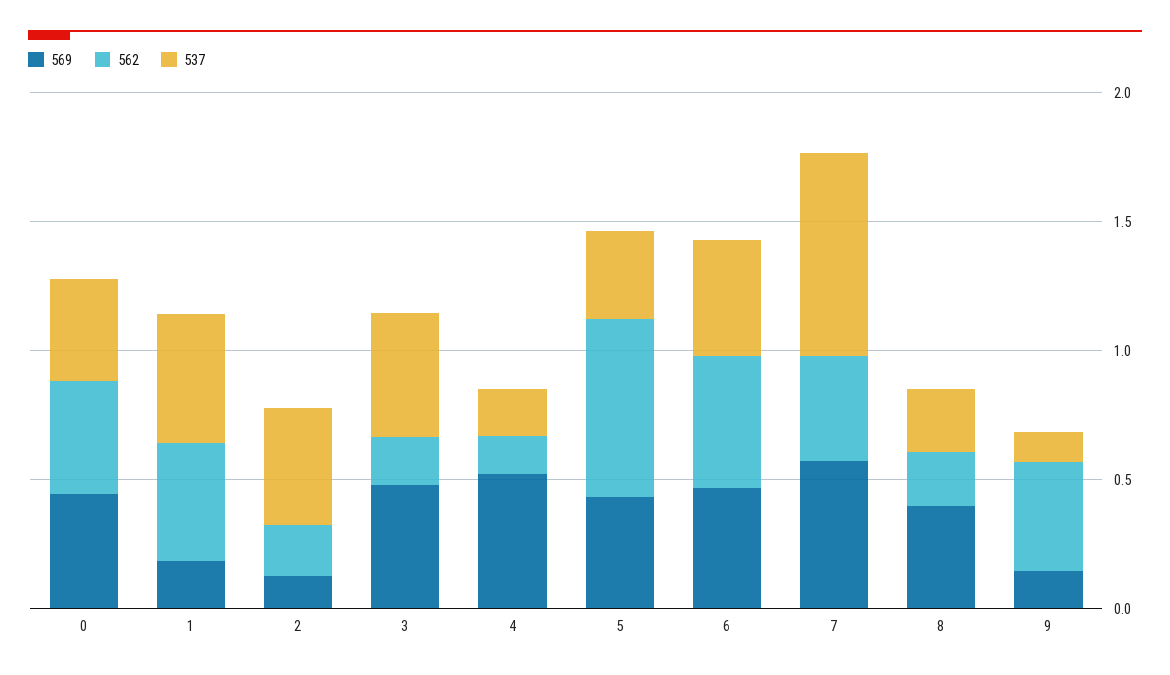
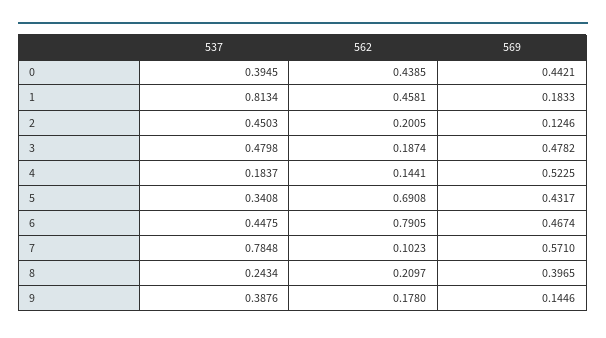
  {
    "569": {
      "0": 0.4421,
      "1": 0.1833,
      "2": 0.1246,
      "3": 0.4782,
      "4": 0.5225,
      "5": 0.4317,
      "6": 0.4674,
      "7": 0.571,
      "8": 0.3965,
      "9": 0.1446
    },
    "562": {
      "0": 0.4385,
      "1": 0.4581,
      "2": 0.2005,
      "3": 0.1874,
      "4": 0.1441,
      "5": 0.6908,
-     "6": 0.5,
+     "6": 0.7905,
-     "7": 0.4,
+     "7": 0.1023,
      "8": 0.2097,
-     "9": 0.4
+     "9": 0.178
    },
    "537": {
      "0": 0.3945,
-     "1": 0.5,
+     "1": 0.8134,
      "2": 0.4503,
      "3": 0.4798,
      "4": 0.1837,
      "5": 0.3408,
      "6": 0.4475,
      "7": 0.7848,
      "8": 0.2434,
-     "9": 0.1
+     "9": 0.3876
    }
  }

